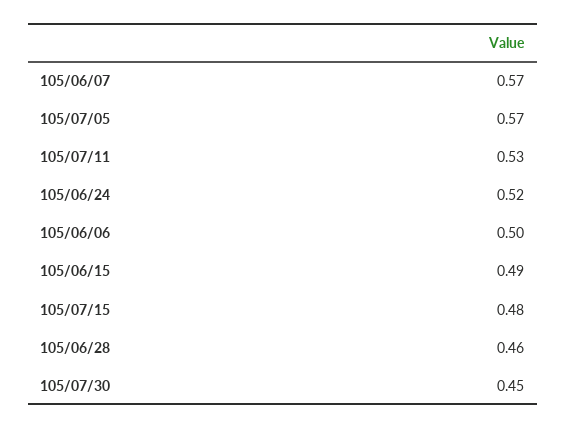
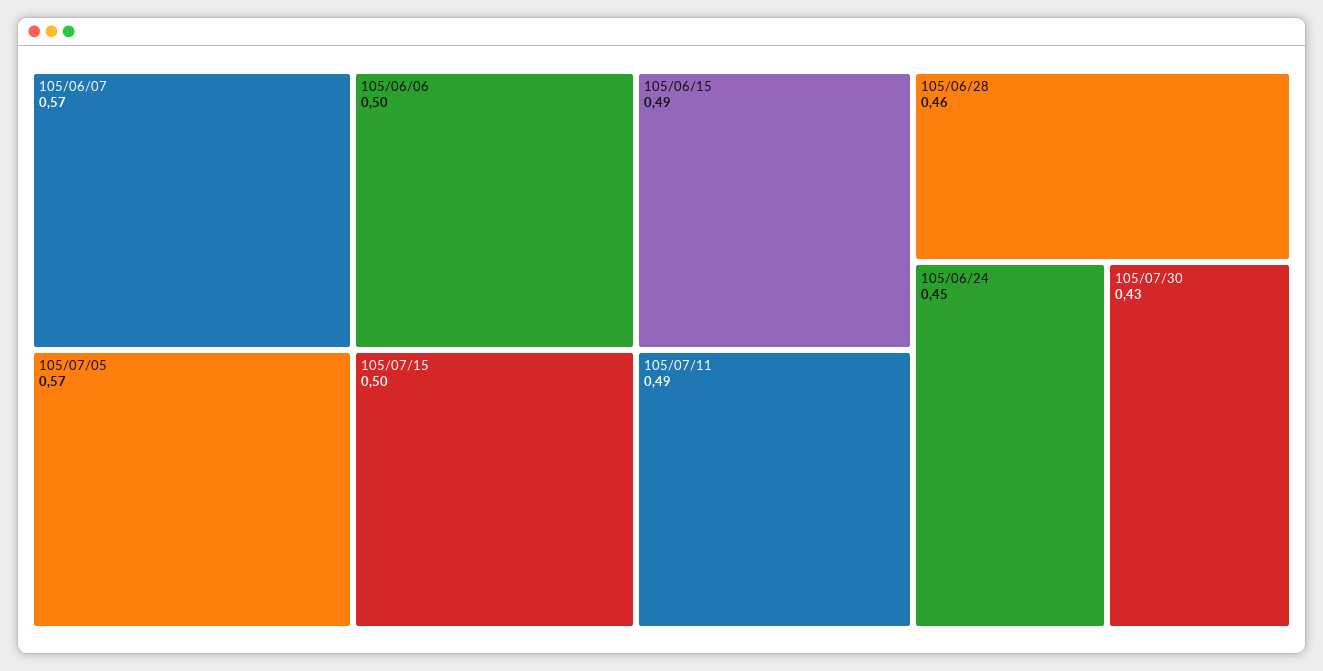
  {
    "105/06/07": 0.57,
    "105/07/05": 0.57,
-   "105/07/11": 0.53,
+   "105/07/11": 0.49,
-   "105/06/24": 0.52,
+   "105/06/24": 0.45,
    "105/06/06": 0.5,
    "105/06/15": 0.49,
-   "105/07/15": 0.48,
+   "105/07/15": 0.5,
    "105/06/28": 0.46,
-   "105/07/30": 0.45
+   "105/07/30": 0.43
  }

